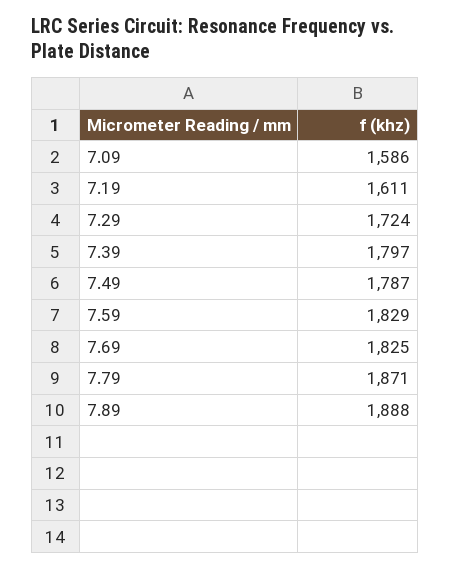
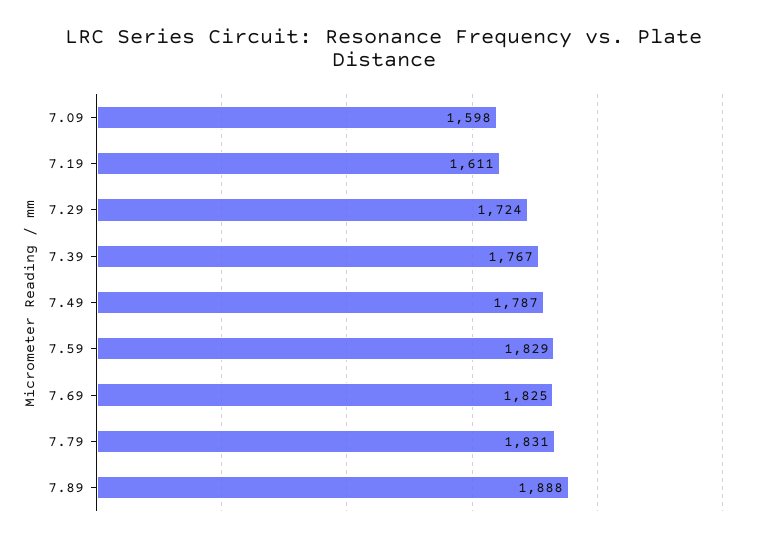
  {
-   "7.09": 1586,
+   "7.09": 1598,
    "7.19": 1611,
    "7.29": 1724,
-   "7.39": 1797,
+   "7.39": 1767,
    "7.49": 1787,
    "7.59": 1829,
    "7.69": 1825,
-   "7.79": 1871,
+   "7.79": 1831,
    "7.89": 1888
  }

